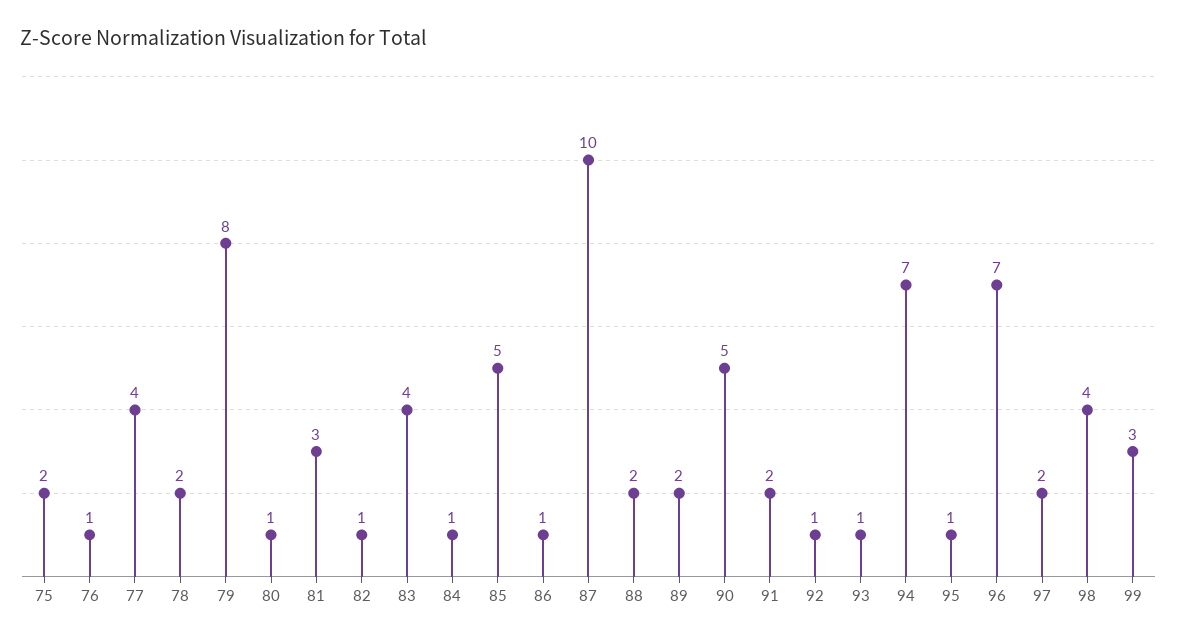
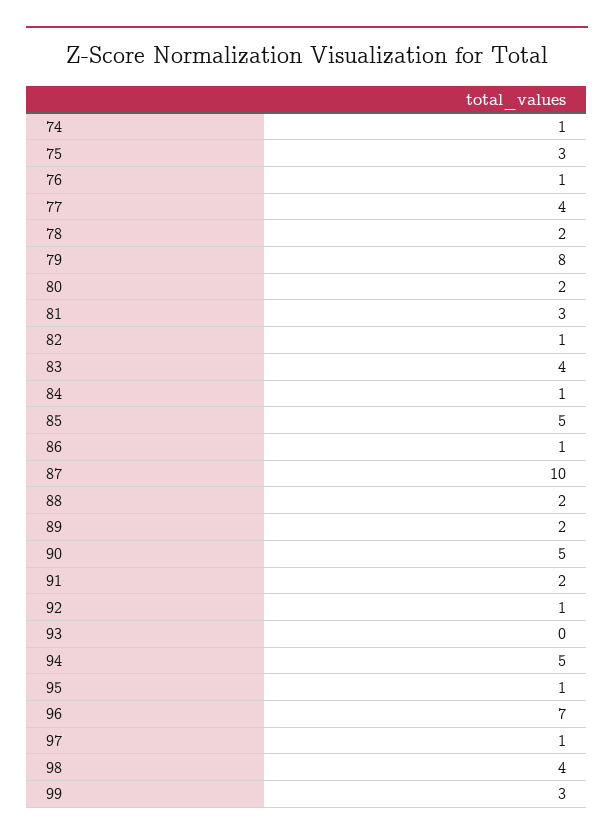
  {
-   "75": 2,
+   "75": 3,
    "76": 1,
    "77": 4,
    "78": 2,
    "79": 8,
-   "80": 1,
+   "80": 2,
    "81": 3,
    "82": 1,
    "83": 4,
    "84": 1,
    "85": 5,
    "86": 1,
    "87": 10,
    "88": 2,
    "89": 2,
    "90": 5,
    "91": 2,
    "92": 1,
-   "93": 1,
+   "93": 0,
-   "94": 7,
+   "94": 5,
    "95": 1,
    "96": 7,
-   "97": 2,
+   "97": 1,
    "98": 4,
-   "99": 3
+   "99": 3,
+   "74": 1
  }

